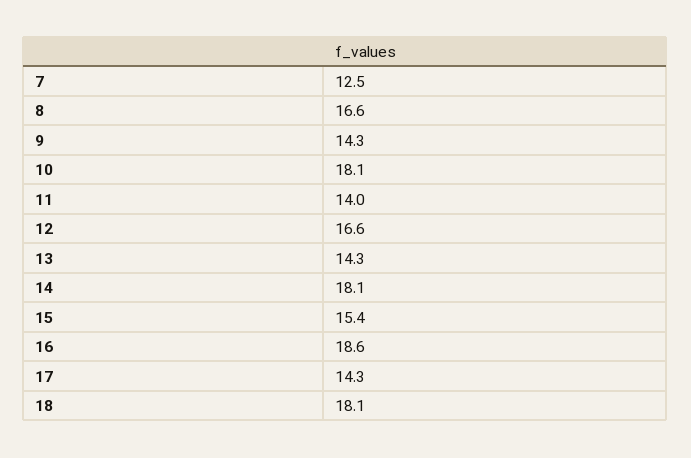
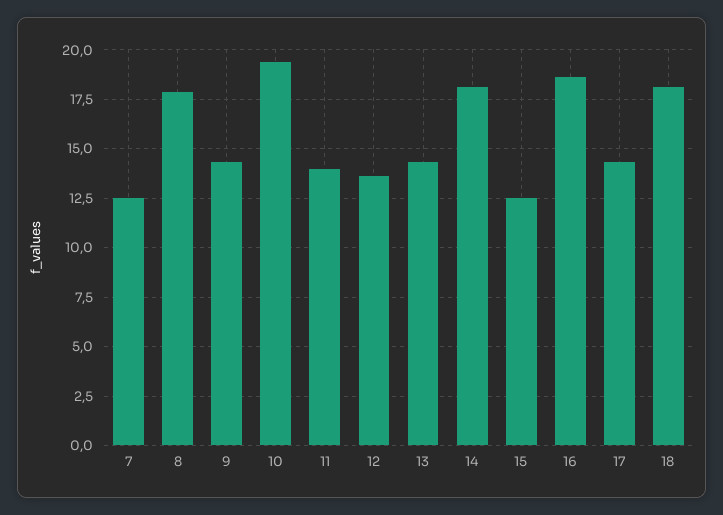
  {
    "7": 12.5,
-   "8": 16.6,
+   "8": 18,
    "9": 14.3,
-   "10": 18.1,
+   "10": 19.5,
    "11": 14,
-   "12": 16.6,
+   "12": 13.5,
    "13": 14.3,
    "14": 18.1,
-   "15": 15.4,
+   "15": 12.5,
    "16": 18.6,
    "17": 14.3,
    "18": 18.1
  }

